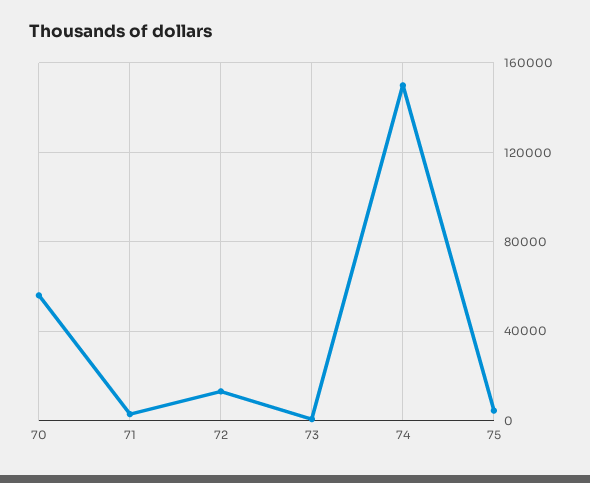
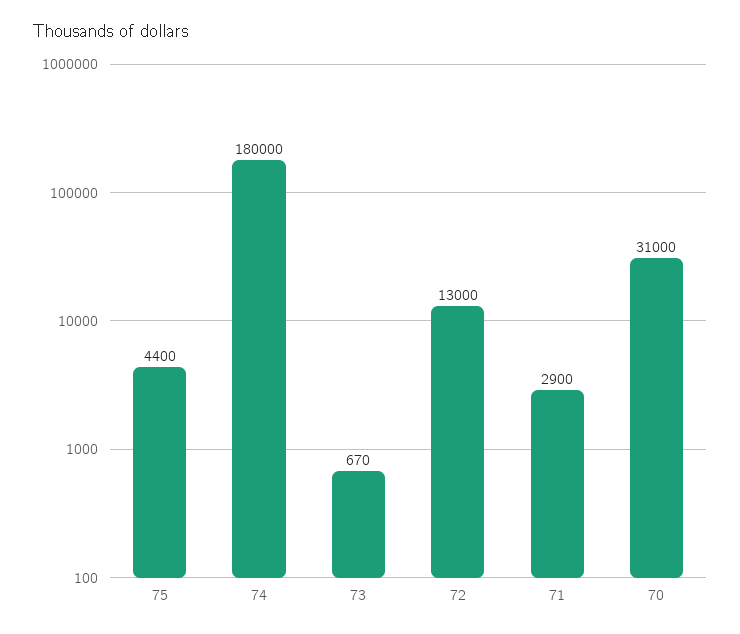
  {
-   "70": 55000,
+   "70": 31000,
    "71": 2900,
    "72": 13000,
    "73": 670,
-   "74": 150000,
+   "74": 180000,
    "75": 4400
  }

